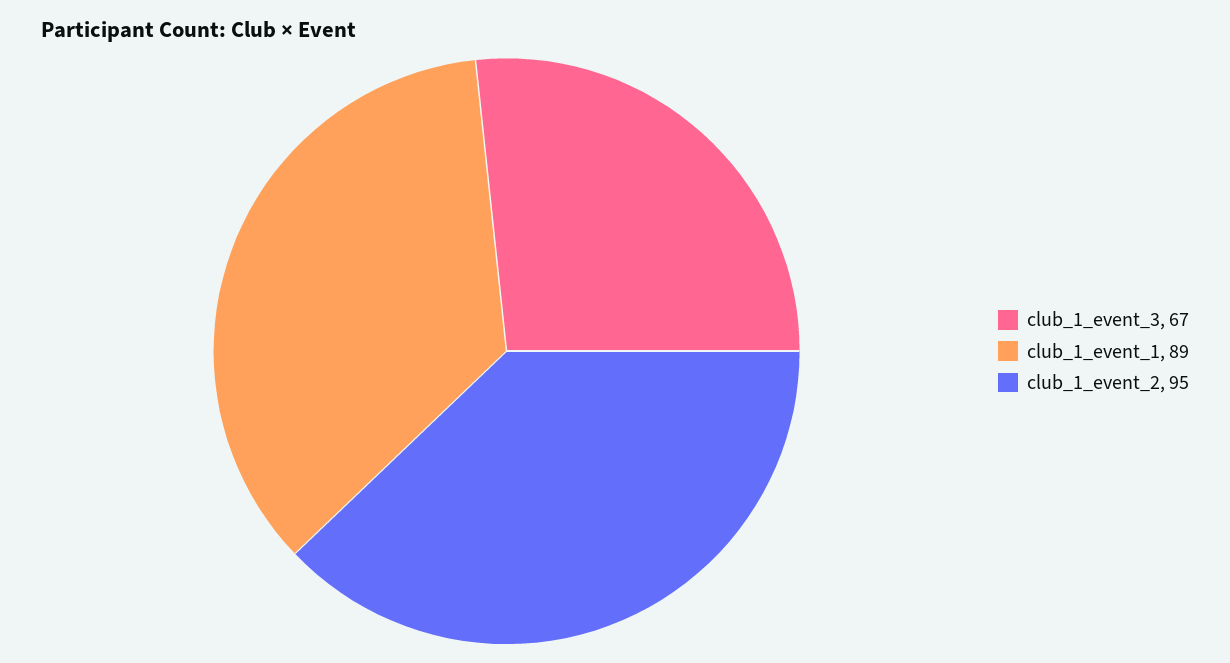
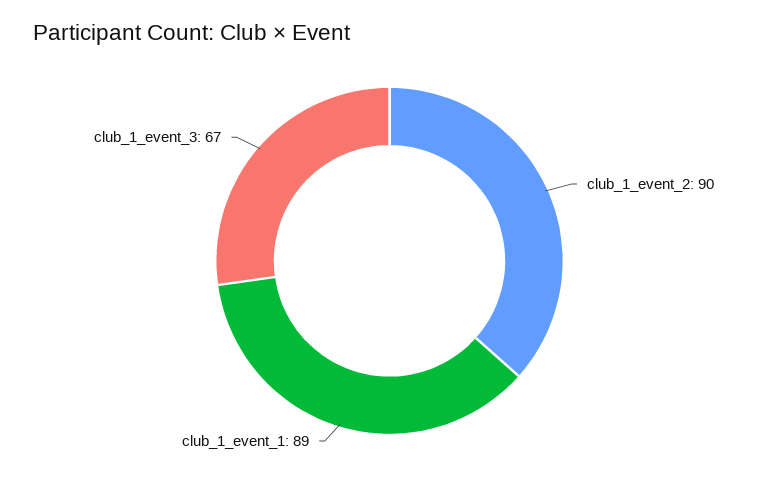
  {
    "club_1_event_3": 67,
    "club_1_event_1": 89,
-   "club_1_event_2": 95
+   "club_1_event_2": 90
  }

